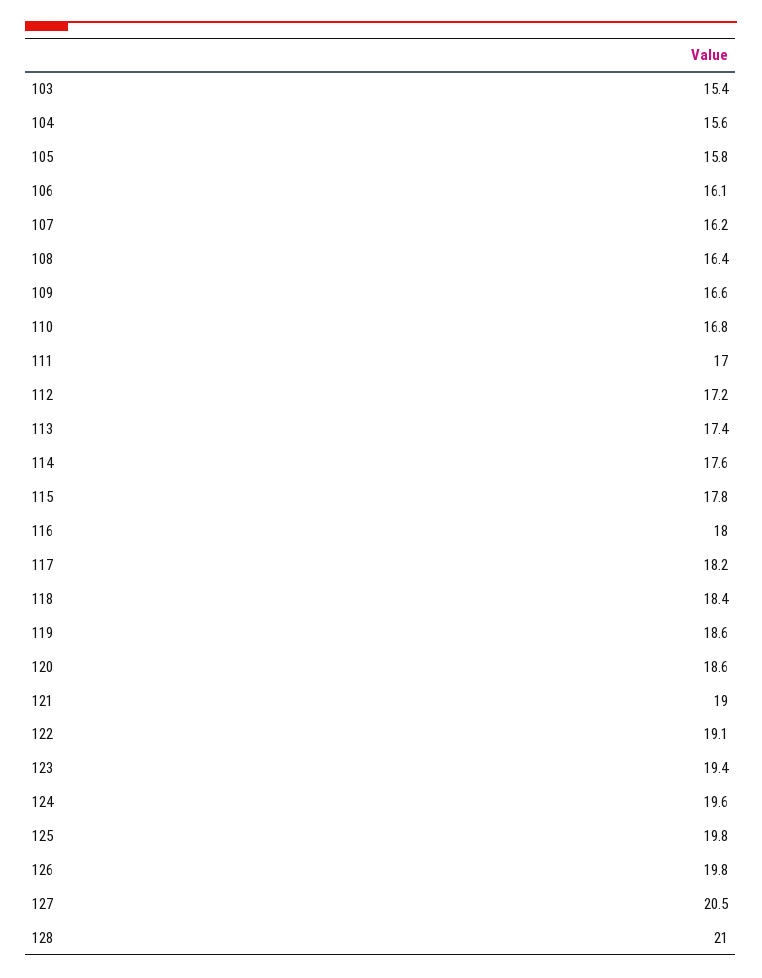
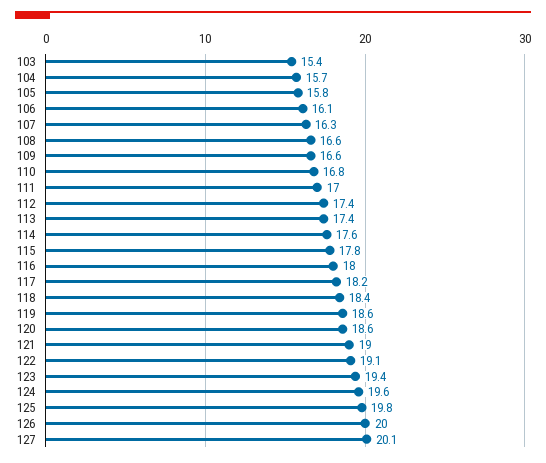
  {
    "103": 15.4,
-   "104": 15.6,
+   "104": 15.7,
    "105": 15.8,
    "106": 16.1,
-   "107": 16.2,
+   "107": 16.3,
-   "108": 16.4,
+   "108": 16.6,
    "109": 16.6,
    "110": 16.8,
    "111": 17,
-   "112": 17.2,
+   "112": 17.4,
    "113": 17.4,
    "114": 17.6,
    "115": 17.8,
    "116": 18,
    "117": 18.2,
    "118": 18.4,
    "119": 18.6,
    "120": 18.6,
    "121": 19,
    "122": 19.1,
    "123": 19.4,
    "124": 19.6,
    "125": 19.8,
-   "126": 19.8,
+   "126": 20,
-   "127": 20.5,
+   "127": 20.1
-   "128": 21
  }

